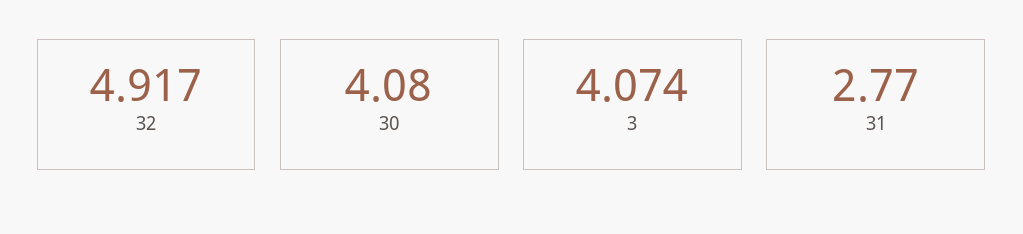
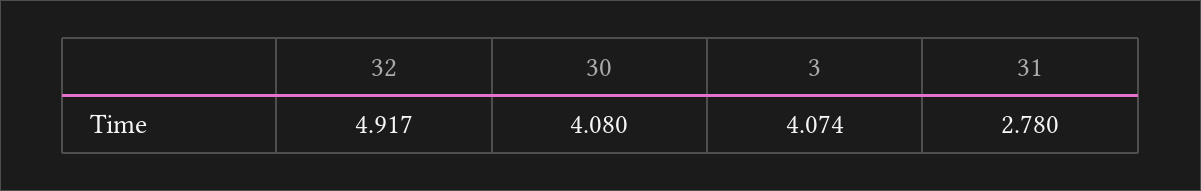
  {
    "32": 4.917,
    "30": 4.08,
    "3": 4.074,
-   "31": 2.77
+   "31": 2.78
  }

